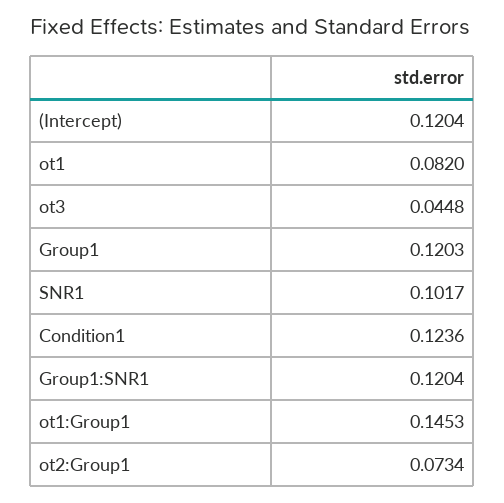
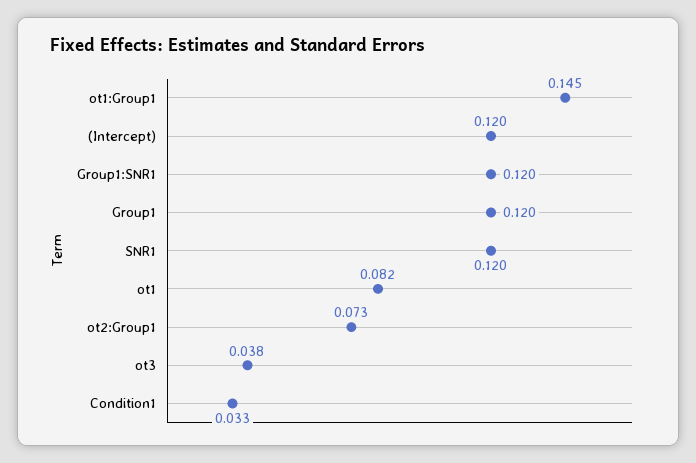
  {
    "(Intercept)": 0.1204,
    "ot1": 0.082,
-   "ot3": 0.0448,
+   "ot3": 0.038,
    "Group1": 0.1203,
-   "SNR1": 0.1017,
+   "SNR1": 0.12,
-   "Condition1": 0.1236,
+   "Condition1": 0.033,
    "Group1:SNR1": 0.1204,
    "ot1:Group1": 0.1453,
    "ot2:Group1": 0.0734
  }

